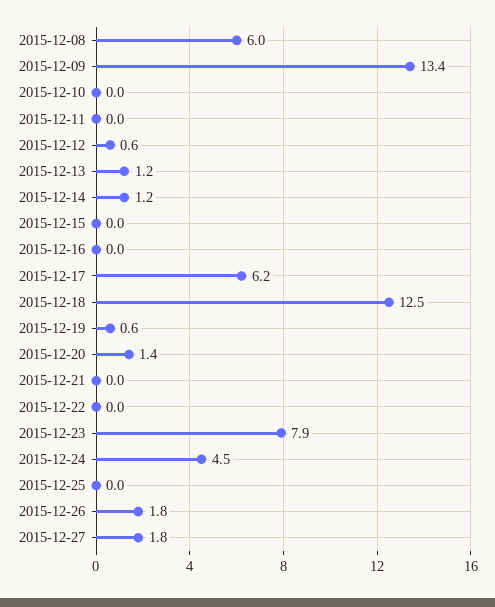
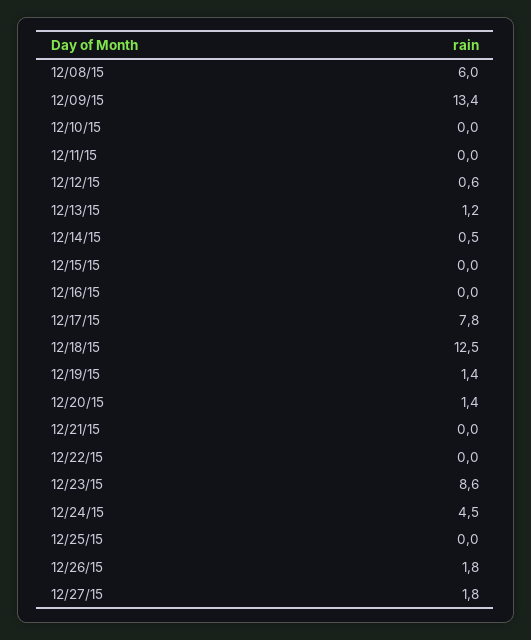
  {
    "2015-12-08": 6,
    "2015-12-09": 13.4,
    "2015-12-10": 0,
    "2015-12-11": 0,
    "2015-12-12": 0.6,
    "2015-12-13": 1.2,
-   "2015-12-14": 1.2,
+   "2015-12-14": 0.5,
    "2015-12-15": 0,
    "2015-12-16": 0,
-   "2015-12-17": 6.2,
+   "2015-12-17": 7.8,
    "2015-12-18": 12.5,
-   "2015-12-19": 0.6,
+   "2015-12-19": 1.4,
    "2015-12-20": 1.4,
    "2015-12-21": 0,
    "2015-12-22": 0,
-   "2015-12-23": 7.9,
+   "2015-12-23": 8.6,
    "2015-12-24": 4.5,
    "2015-12-25": 0,
    "2015-12-26": 1.8,
    "2015-12-27": 1.8
  }

